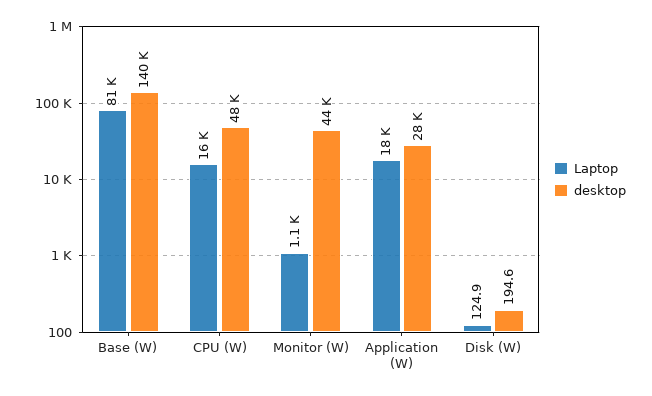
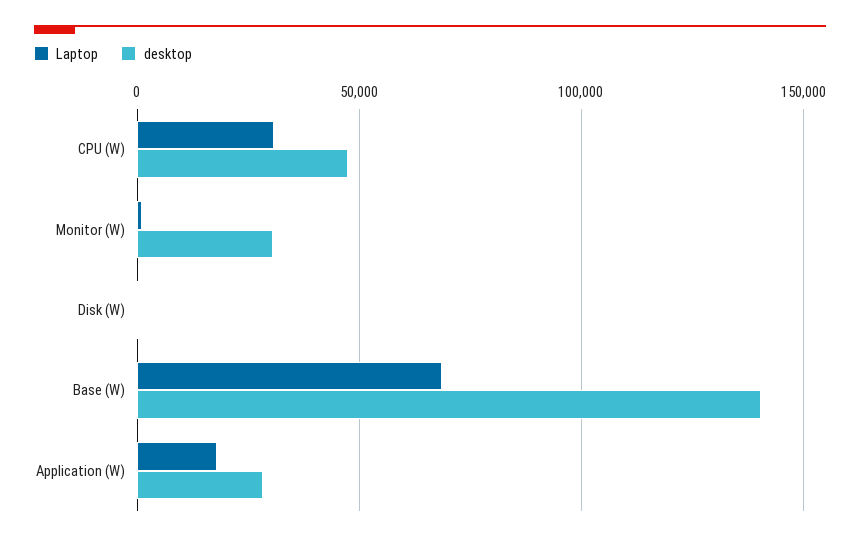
  {
    "Laptop": {
-     "Base (W)": 81000,
+     "Base (W)": 70000,
-     "CPU (W)": 16000,
+     "CPU (W)": 30000,
      "Monitor (W)": 1100,
      "Application (W)": 18000,
      "Disk (W)": 124.9
    },
    "desktop": {
      "Base (W)": 140000,
      "CPU (W)": 48000,
-     "Monitor (W)": 44000,
+     "Monitor (W)": 30000,
      "Application (W)": 28000,
      "Disk (W)": 194.6
    }
  }

